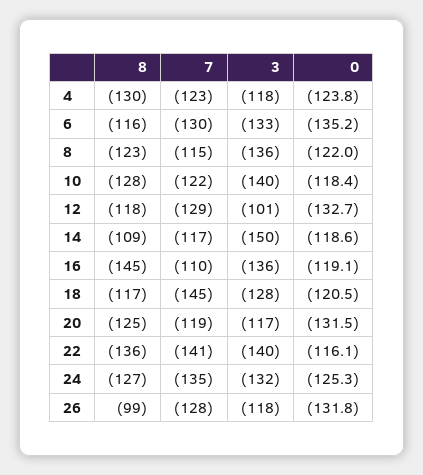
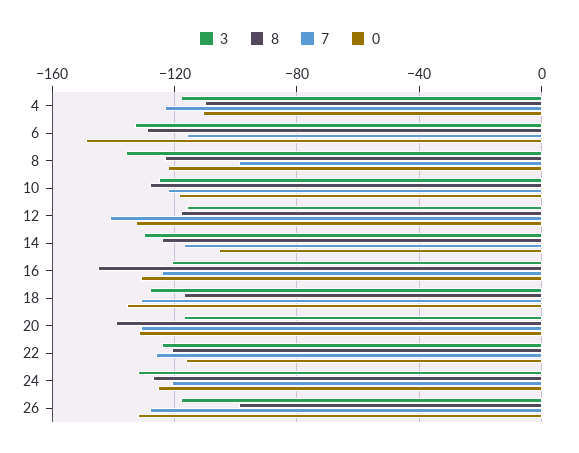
  {
    "8": {
-     "4": -130,
+     "4": -110,
-     "6": -116,
+     "6": -130,
      "8": -123,
      "10": -128,
      "12": -118,
-     "14": -109,
+     "14": -125,
      "16": -145,
      "18": -117,
-     "20": -125,
+     "20": -140,
-     "22": -136,
+     "22": -120,
      "24": -127,
      "26": -99
    },
    "7": {
      "4": -123,
-     "6": -130,
+     "6": -115,
-     "8": -115,
+     "8": -100,
      "10": -122,
-     "12": -129,
+     "12": -140,
      "14": -117,
-     "16": -110,
+     "16": -125,
-     "18": -145,
+     "18": -130,
-     "20": -119,
+     "20": -130,
-     "22": -141,
+     "22": -125,
-     "24": -135,
+     "24": -120,
      "26": -128
    },
    "3": {
      "4": -118,
      "6": -133,
      "8": -136,
-     "10": -140,
+     "10": -125,
-     "12": -101,
+     "12": -115,
-     "14": -150,
+     "14": -130,
-     "16": -136,
+     "16": -120,
      "18": -128,
      "20": -117,
-     "22": -140,
+     "22": -125,
      "24": -132,
      "26": -118
    },
    "0": {
-     "4": -123.8,
+     "4": -110,
-     "6": -135.2,
+     "6": -150,
      "8": -122,
      "10": -118.4,
      "12": -132.7,
-     "14": -118.6,
+     "14": -105,
-     "16": -119.1,
+     "16": -130,
-     "18": -120.5,
+     "18": -135,
      "20": -131.5,
      "22": -116.1,
      "24": -125.3,
      "26": -131.8
    }
  }

